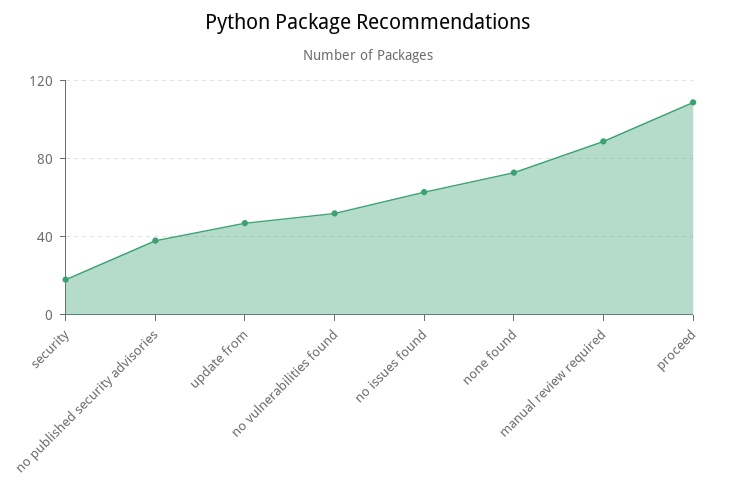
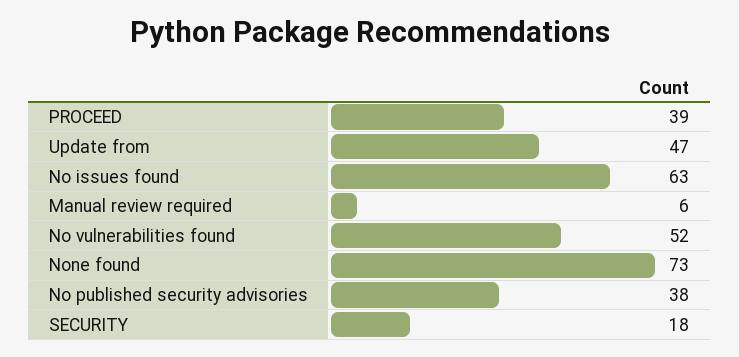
  {
    "security": 18,
    "no published security advisories": 38,
    "update from": 47,
    "no vulnerabilities found": 52,
    "no issues found": 63,
    "none found": 73,
-   "manual review required": 90,
+   "manual review required": 6,
-   "proceed": 110
+   "proceed": 39
  }

